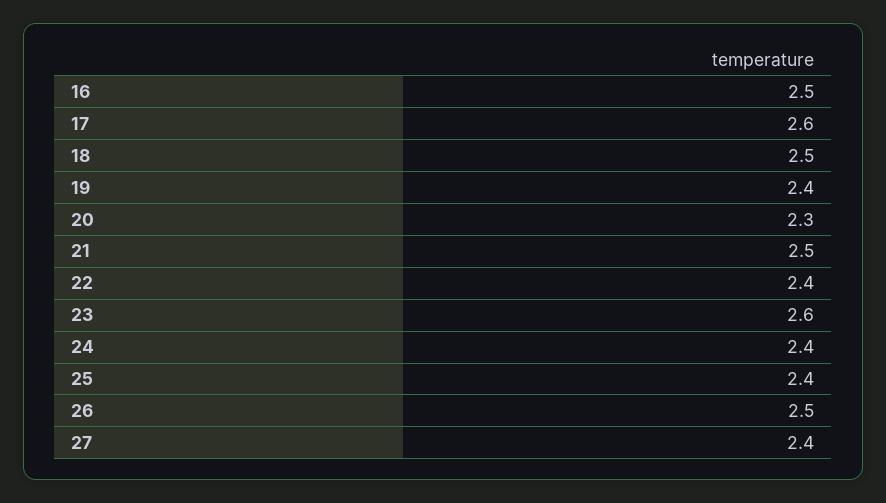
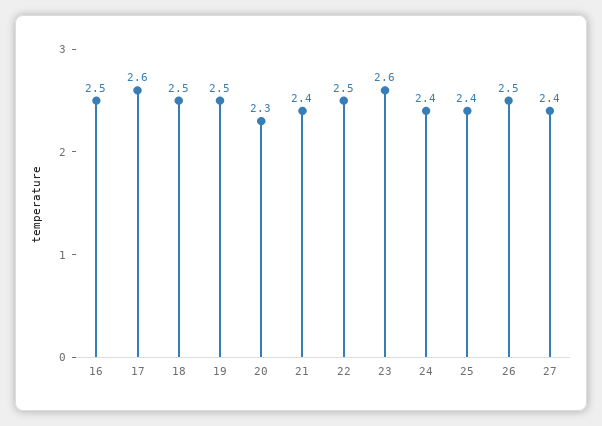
  {
    "16": 2.5,
    "17": 2.6,
    "18": 2.5,
-   "19": 2.4,
+   "19": 2.5,
    "20": 2.3,
-   "21": 2.5,
+   "21": 2.4,
-   "22": 2.4,
+   "22": 2.5,
    "23": 2.6,
    "24": 2.4,
    "25": 2.4,
    "26": 2.5,
    "27": 2.4
  }

